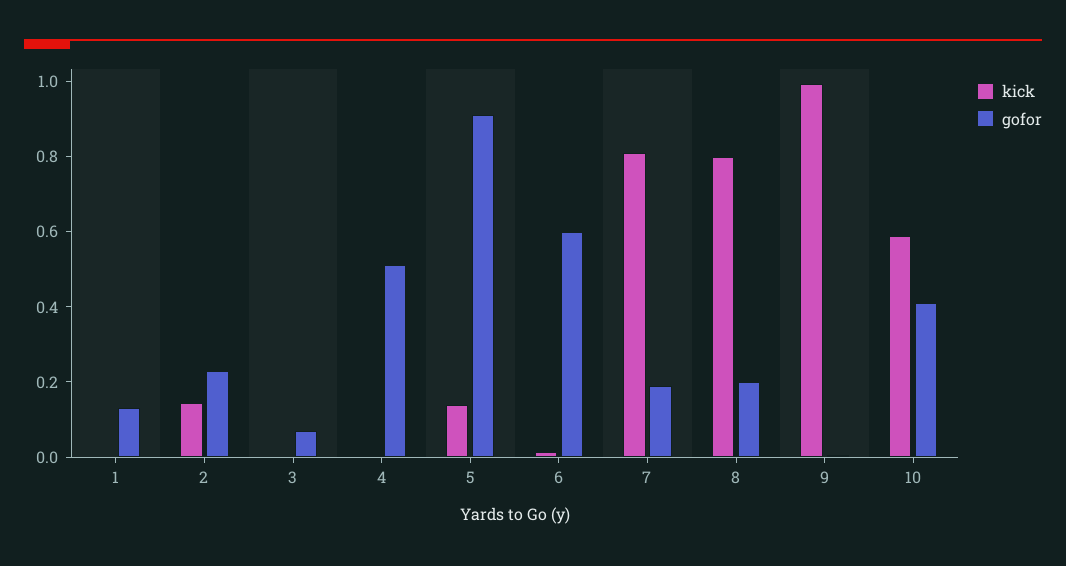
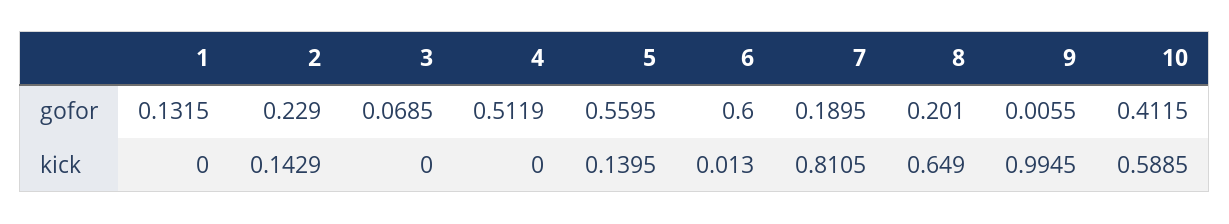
  {
    "kick": {
      "1": 0,
      "2": 0.1429,
      "3": 0,
      "4": 0,
      "5": 0.1395,
      "6": 0.013,
      "7": 0.8105,
-     "8": 0.8,
+     "8": 0.649,
      "9": 0.9945,
      "10": 0.5885
    },
    "gofor": {
      "1": 0.1315,
      "2": 0.229,
      "3": 0.0685,
      "4": 0.5119,
-     "5": 0.9,
+     "5": 0.5595,
      "6": 0.6,
      "7": 0.1895,
      "8": 0.201,
      "9": 0.0055,
      "10": 0.4115
    }
  }

